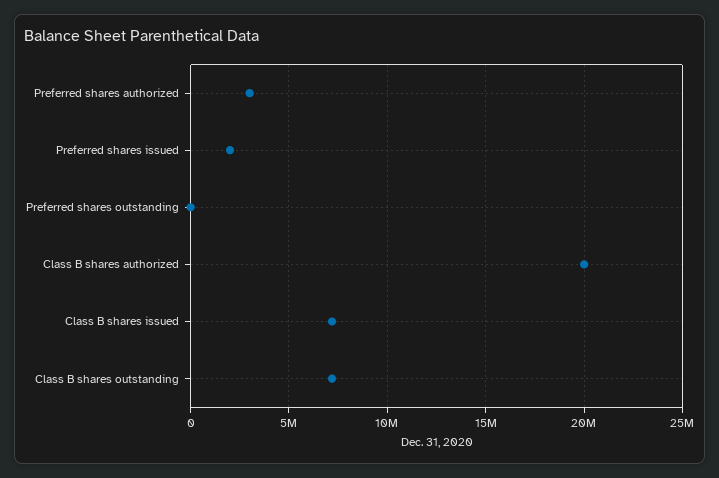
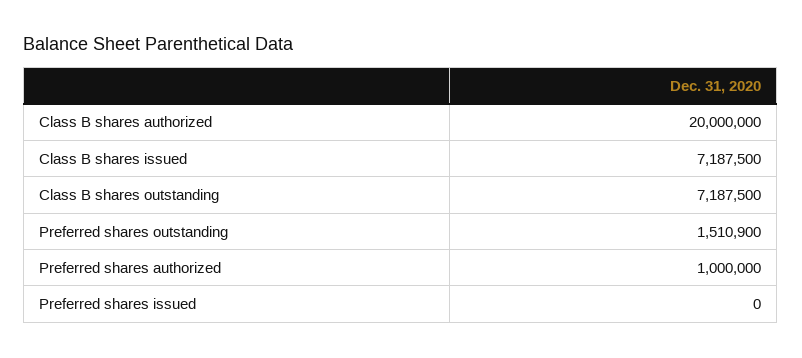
  {
-   "Preferred shares authorized": 3000000,
+   "Preferred shares authorized": 1000000,
-   "Preferred shares issued": 2000000,
+   "Preferred shares issued": 0,
-   "Preferred shares outstanding": 0,
+   "Preferred shares outstanding": 1510900,
    "Class B shares authorized": 20000000,
    "Class B shares issued": 7187500,
    "Class B shares outstanding": 7187500
  }

